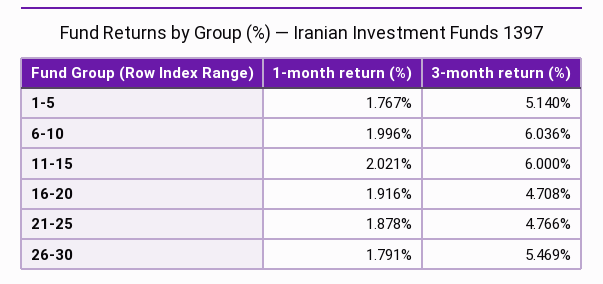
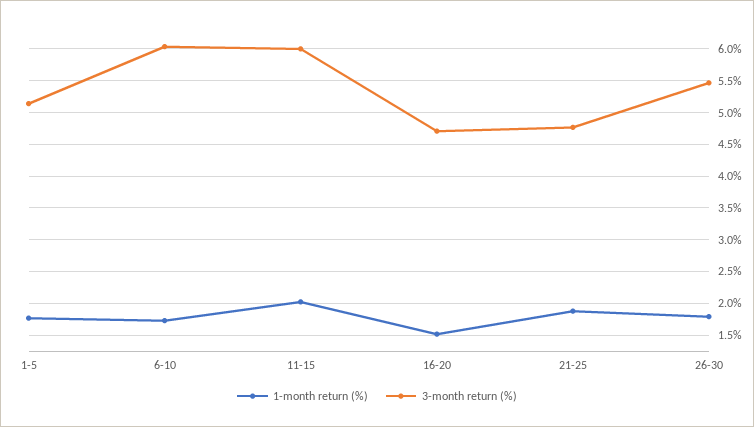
  {
    "1-month return (%)": {
      "1-5": 1.767,
-     "6-10": 1.996,
+     "6-10": 1.7,
      "11-15": 2.021,
-     "16-20": 1.916,
+     "16-20": 1.5,
      "21-25": 1.878,
      "26-30": 1.791
    },
    "3-month return (%)": {
      "1-5": 5.14,
      "6-10": 6.036,
      "11-15": 6,
      "16-20": 4.708,
      "21-25": 4.766,
      "26-30": 5.469
    }
  }

